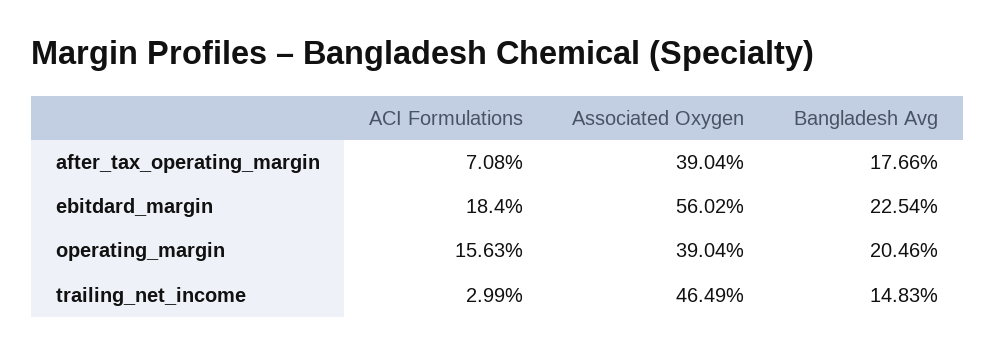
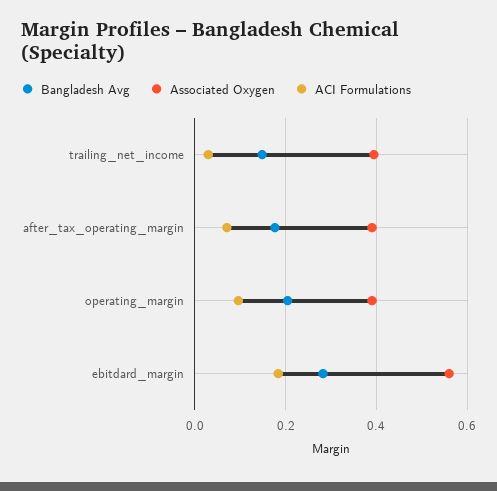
  {
    "ACI Formulations": {
      "after_tax_operating_margin": 0.0708,
      "ebitdard_margin": 0.184,
-     "operating_margin": 0.1563,
+     "operating_margin": 0.1,
      "trailing_net_income": 0.0299
    },
    "Associated Oxygen": {
      "after_tax_operating_margin": 0.3904,
      "ebitdard_margin": 0.5602,
      "operating_margin": 0.3904,
-     "trailing_net_income": 0.4649
+     "trailing_net_income": 0.4
    },
    "Bangladesh Avg": {
      "after_tax_operating_margin": 0.1766,
-     "ebitdard_margin": 0.2254,
+     "ebitdard_margin": 0.28,
      "operating_margin": 0.2046,
      "trailing_net_income": 0.1483
    }
  }

